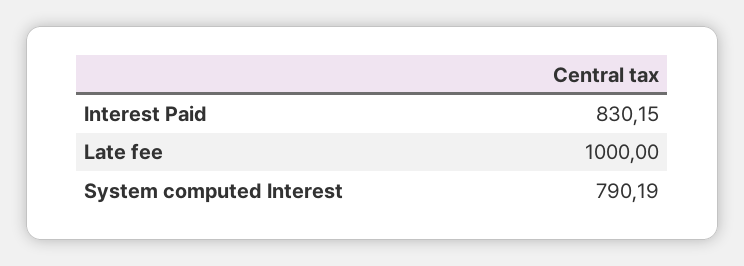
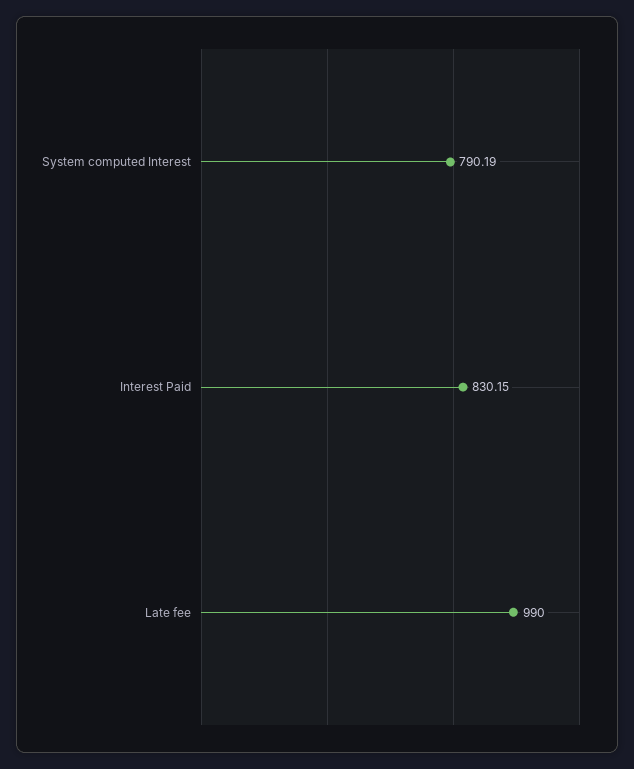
  {
    "Interest Paid": 830.15,
-   "Late fee": 1000,
+   "Late fee": 990,
    "System computed Interest": 790.19
  }

